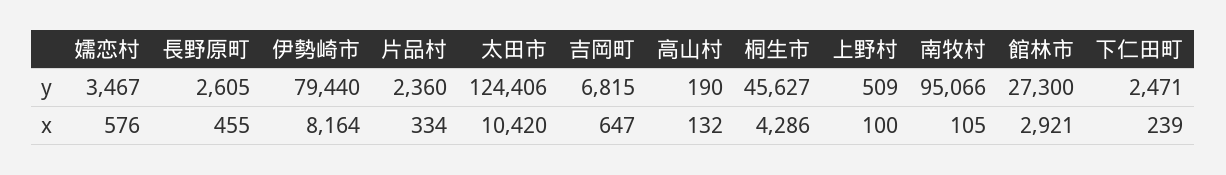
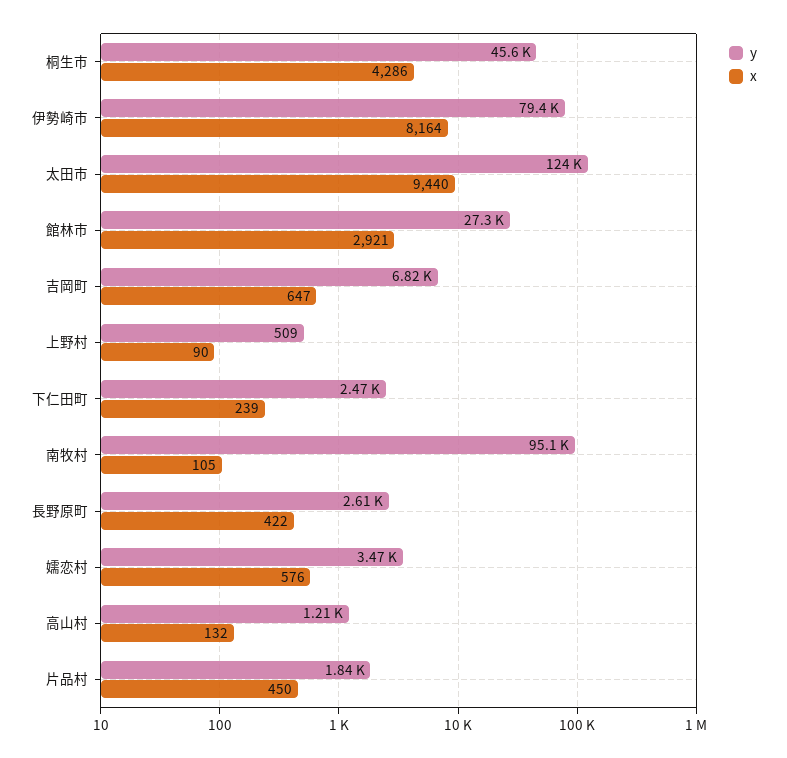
  {
    "y": {
      "嬬恋村": 3467,
      "長野原町": 2605,
      "伊勢崎市": 79440,
-     "片品村": 2360,
+     "片品村": 1840,
      "太田市": 124406,
      "吉岡町": 6815,
-     "高山村": 190,
+     "高山村": 1210,
      "桐生市": 45627,
      "上野村": 509,
      "南牧村": 95066,
      "館林市": 27300,
      "下仁田町": 2471
    },
    "x": {
      "嬬恋村": 576,
-     "長野原町": 455,
+     "長野原町": 422,
      "伊勢崎市": 8164,
-     "片品村": 334,
+     "片品村": 450,
-     "太田市": 10420,
+     "太田市": 9440,
      "吉岡町": 647,
      "高山村": 132,
      "桐生市": 4286,
-     "上野村": 100,
+     "上野村": 90,
      "南牧村": 105,
      "館林市": 2921,
      "下仁田町": 239
    }
  }

